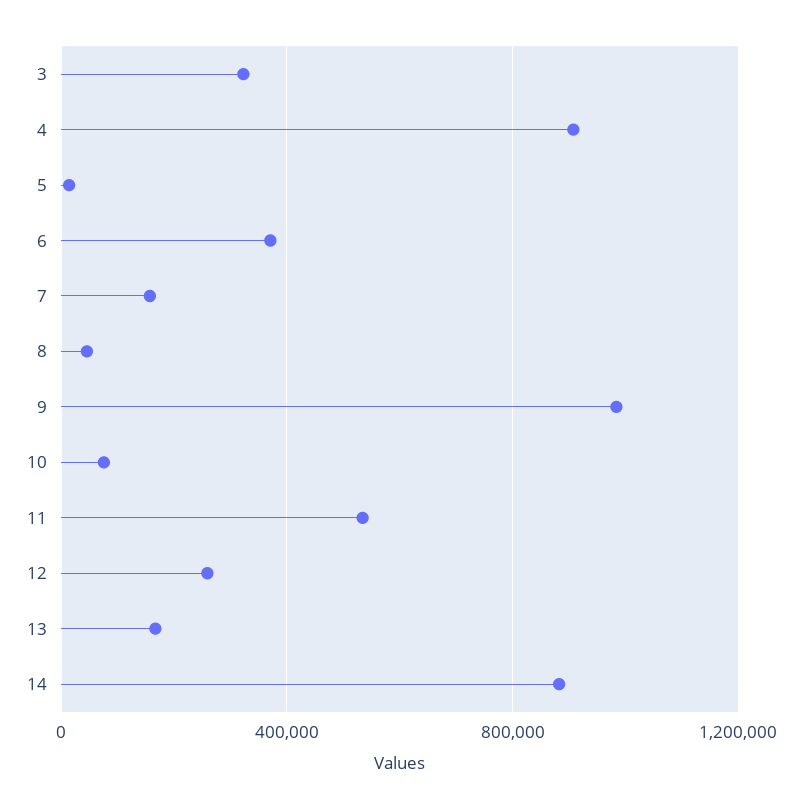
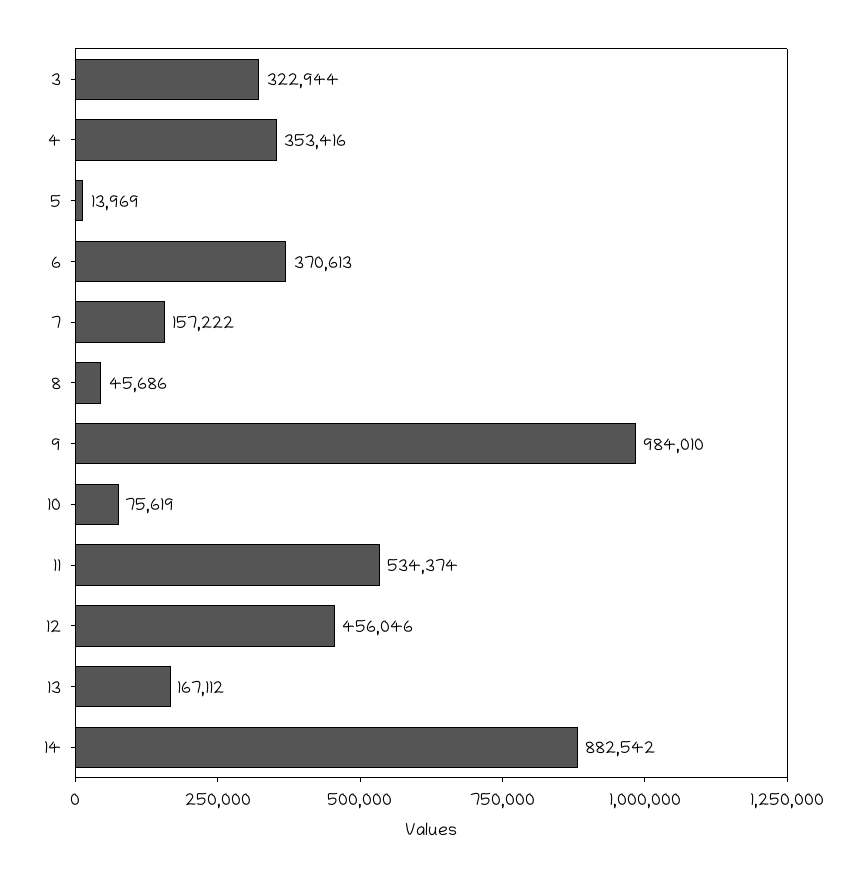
  {
    "3": 322944,
-   "4": 900000,
+   "4": 353416,
    "5": 13969,
    "6": 370613,
    "7": 157222,
    "8": 45686,
    "9": 984010,
    "10": 75619,
    "11": 534374,
-   "12": 250000,
+   "12": 456046,
    "13": 167112,
    "14": 882542
  }

